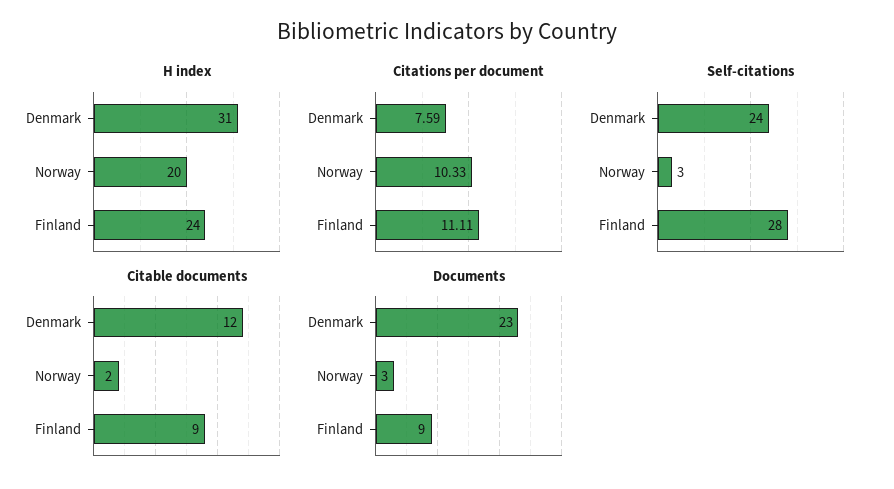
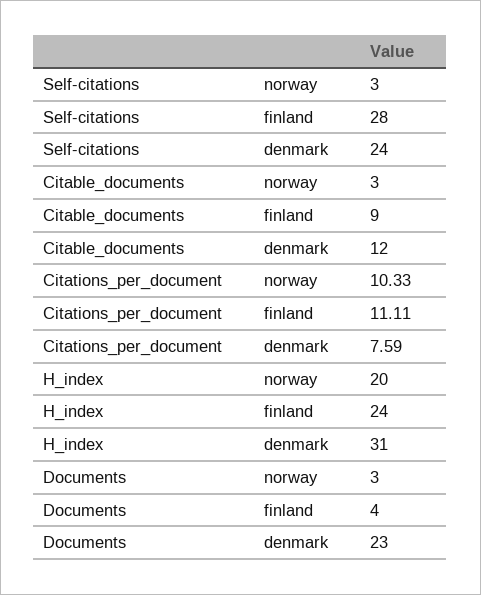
  {
    "H index": {
      "Denmark": 31,
      "Norway": 20,
      "Finland": 24
    },
    "Citations per document": {
      "Denmark": 7.59,
      "Norway": 10.33,
      "Finland": 11.11
    },
    "Self-citations": {
      "Denmark": 24,
      "Norway": 3,
      "Finland": 28
    },
    "Citable documents": {
      "Denmark": 12,
-     "Norway": 2,
+     "Norway": 3,
      "Finland": 9
    },
    "Documents": {
      "Denmark": 23,
      "Norway": 3,
-     "Finland": 9
+     "Finland": 4
    }
  }

